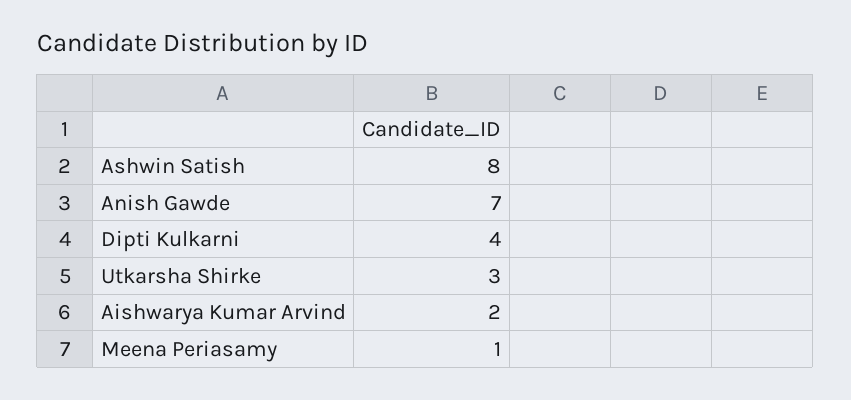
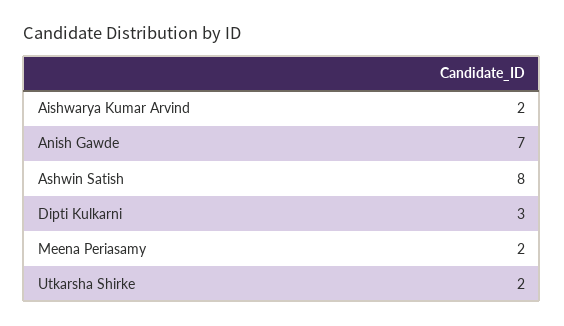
  {
    "Ashwin Satish": 8,
    "Anish Gawde": 7,
-   "Dipti Kulkarni": 4,
+   "Dipti Kulkarni": 3,
-   "Utkarsha Shirke": 3,
+   "Utkarsha Shirke": 2,
    "Aishwarya Kumar Arvind": 2,
-   "Meena Periasamy": 1
+   "Meena Periasamy": 2
  }

